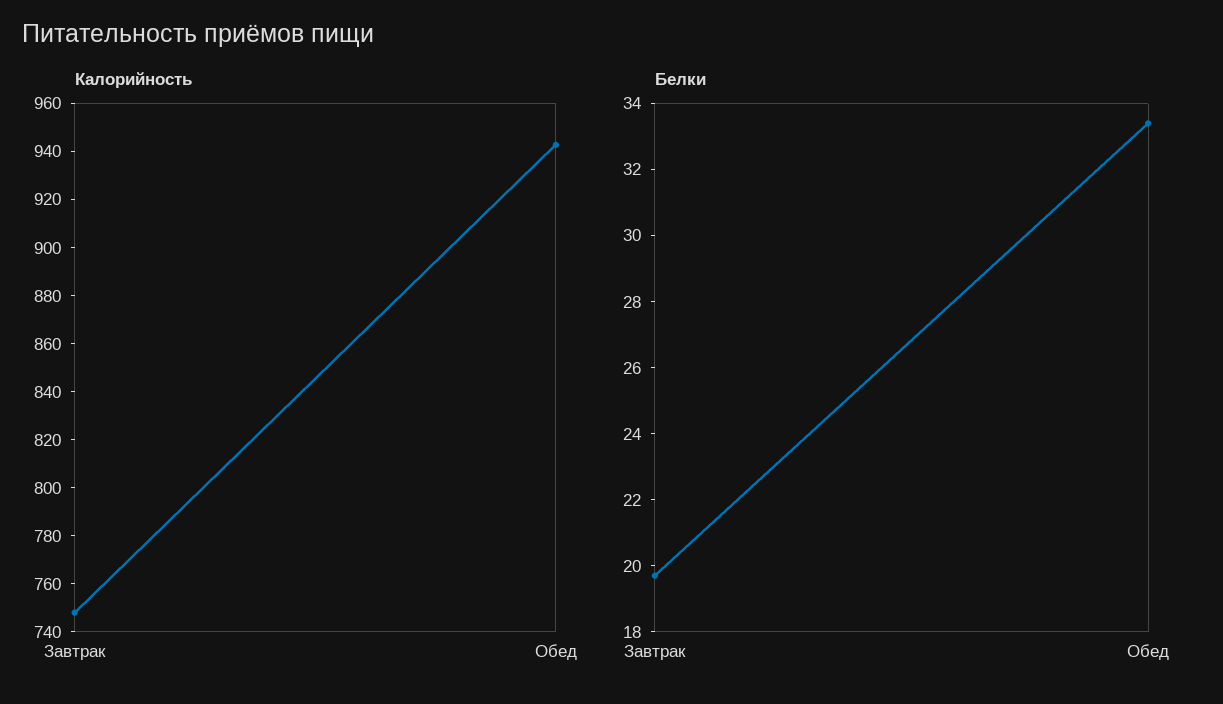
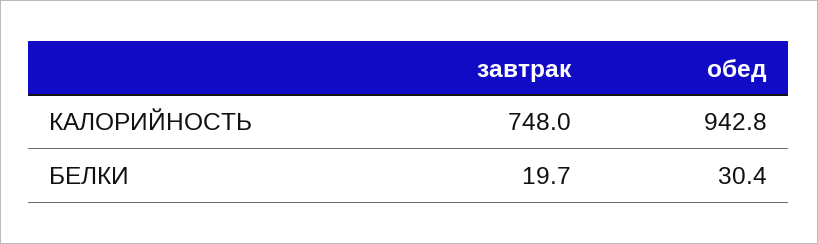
  {
    "Калорийность": {
      "Завтрак": 748,
      "Обед": 942.8
    },
    "Белки": {
      "Завтрак": 19.7,
-     "Обед": 33.5
+     "Обед": 30.4
    }
  }

